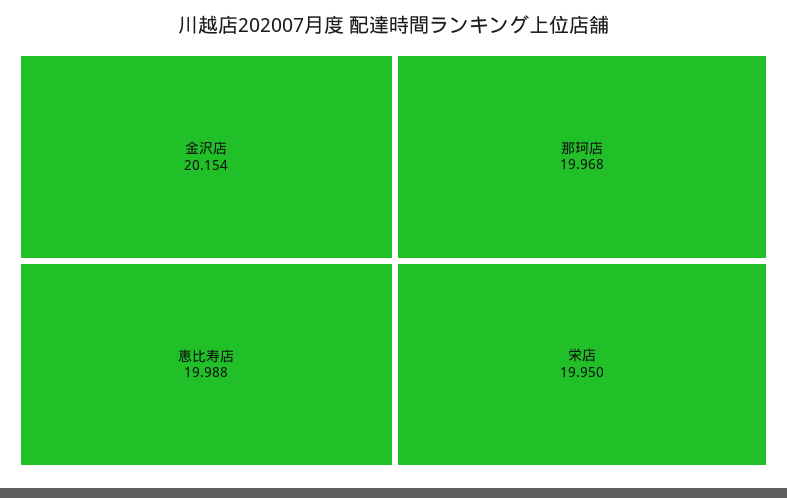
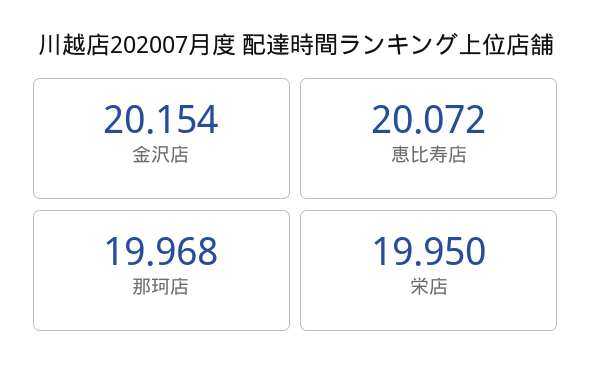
  {
    "金沢店": 20.154,
-   "恵比寿店": 19.988,
+   "恵比寿店": 20.072,
    "那珂店": 19.968,
    "栄店": 19.95
  }

